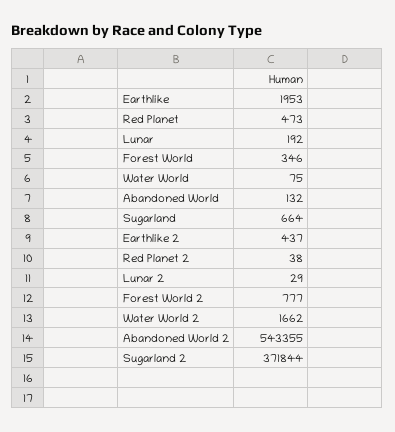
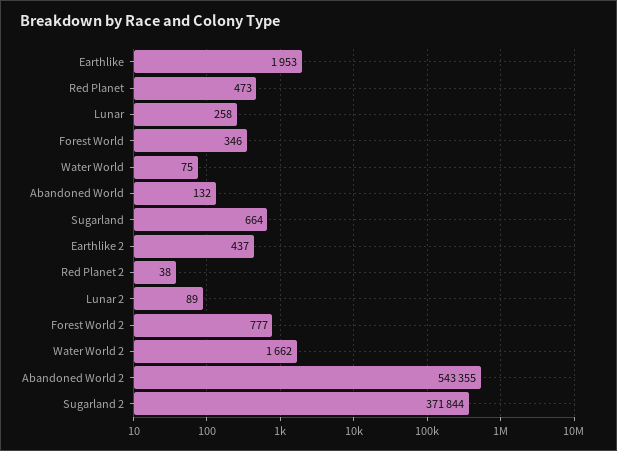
  {
    "Earthlike": 1953,
    "Red Planet": 473,
-   "Lunar": 192,
+   "Lunar": 258,
    "Forest World": 346,
    "Water World": 75,
    "Abandoned World": 132,
    "Sugarland": 664,
    "Earthlike 2": 437,
    "Red Planet 2": 38,
-   "Lunar 2": 29,
+   "Lunar 2": 89,
    "Forest World 2": 777,
    "Water World 2": 1662,
    "Abandoned World 2": 543355,
    "Sugarland 2": 371844
  }

